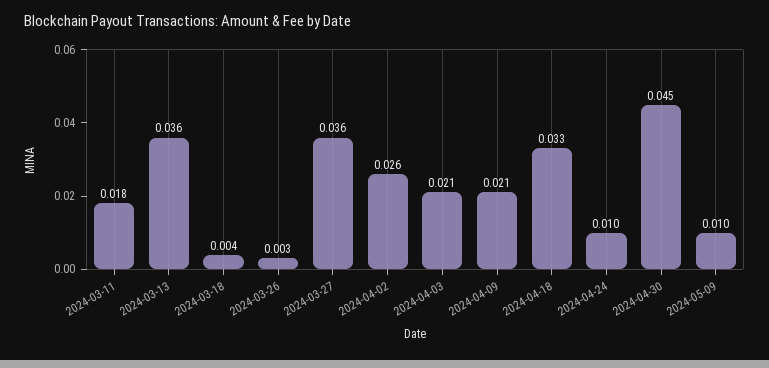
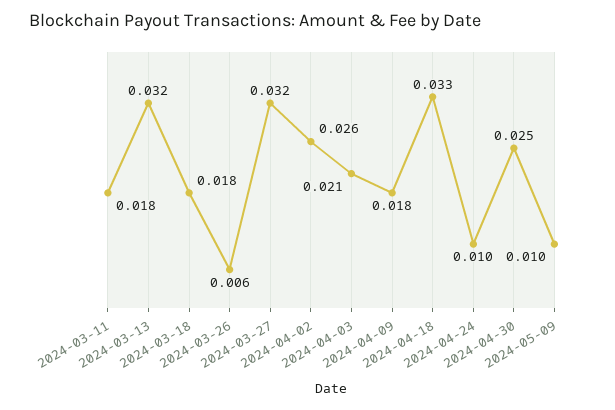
  {
    "2024-03-11": 0.018,
-   "2024-03-13": 0.036,
+   "2024-03-13": 0.032,
-   "2024-03-18": 0.004,
+   "2024-03-18": 0.018,
-   "2024-03-26": 0.003,
+   "2024-03-26": 0.006,
-   "2024-03-27": 0.036,
+   "2024-03-27": 0.032,
    "2024-04-02": 0.026,
    "2024-04-03": 0.021,
-   "2024-04-09": 0.021,
+   "2024-04-09": 0.018,
    "2024-04-18": 0.033,
    "2024-04-24": 0.01,
-   "2024-04-30": 0.045,
+   "2024-04-30": 0.025,
    "2024-05-09": 0.01
  }

